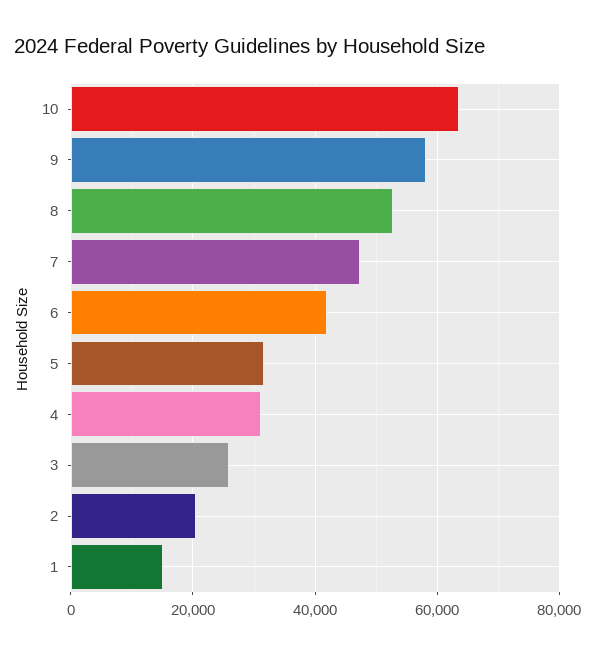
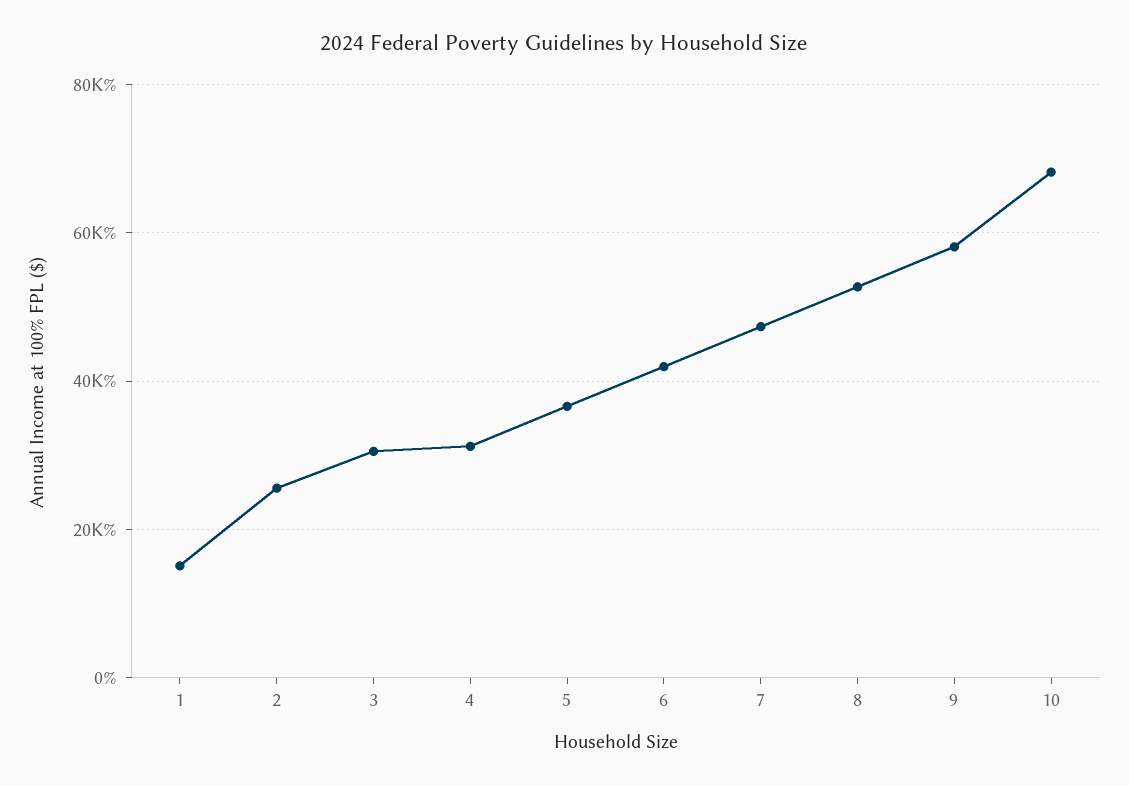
  {
-   "10": 64000,
+   "10": 68000,
    "9": 58000,
    "8": 52000,
    "7": 48000,
    "6": 42000,
-   "5": 32000,
+   "5": 36000,
    "4": 32000,
-   "3": 26000,
+   "3": 30000,
-   "2": 20000,
+   "2": 26000,
    "1": 16000
  }

